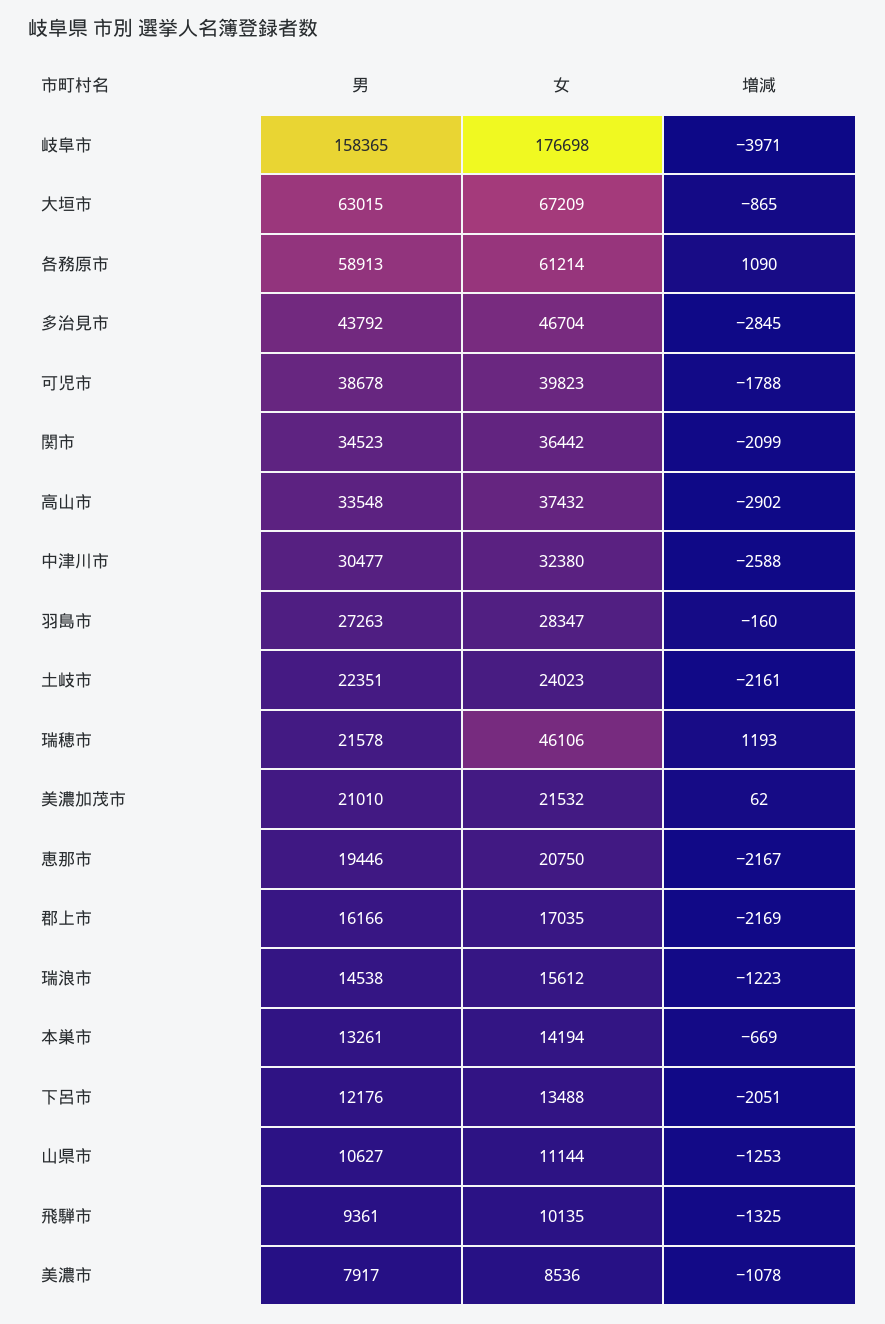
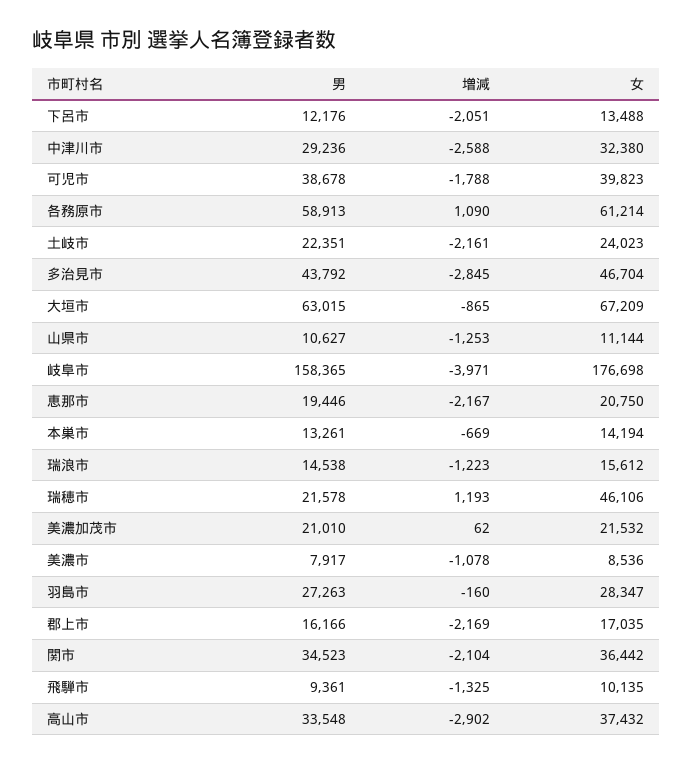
  {
    "男": {
      "岐阜市": 158365,
      "大垣市": 63015,
      "各務原市": 58913,
      "多治見市": 43792,
      "可児市": 38678,
      "関市": 34523,
      "高山市": 33548,
-     "中津川市": 30477,
+     "中津川市": 29236,
      "羽島市": 27263,
      "土岐市": 22351,
      "瑞穂市": 21578,
      "美濃加茂市": 21010,
      "恵那市": 19446,
      "郡上市": 16166,
      "瑞浪市": 14538,
      "本巣市": 13261,
      "下呂市": 12176,
      "山県市": 10627,
      "飛騨市": 9361,
      "美濃市": 7917
    },
    "女": {
      "岐阜市": 176698,
      "大垣市": 67209,
      "各務原市": 61214,
      "多治見市": 46704,
      "可児市": 39823,
      "関市": 36442,
      "高山市": 37432,
      "中津川市": 32380,
      "羽島市": 28347,
      "土岐市": 24023,
      "瑞穂市": 46106,
      "美濃加茂市": 21532,
      "恵那市": 20750,
      "郡上市": 17035,
      "瑞浪市": 15612,
      "本巣市": 14194,
      "下呂市": 13488,
      "山県市": 11144,
      "飛騨市": 10135,
      "美濃市": 8536
    },
    "増減": {
      "岐阜市": -3971,
      "大垣市": -865,
      "各務原市": 1090,
      "多治見市": -2845,
      "可児市": -1788,
-     "関市": -2099,
+     "関市": -2104,
      "高山市": -2902,
      "中津川市": -2588,
      "羽島市": -160,
      "土岐市": -2161,
      "瑞穂市": 1193,
      "美濃加茂市": 62,
      "恵那市": -2167,
      "郡上市": -2169,
      "瑞浪市": -1223,
      "本巣市": -669,
      "下呂市": -2051,
      "山県市": -1253,
      "飛騨市": -1325,
      "美濃市": -1078
    }
  }

